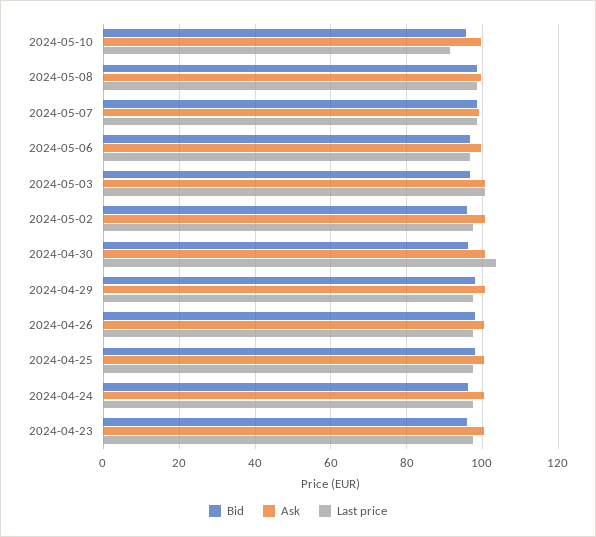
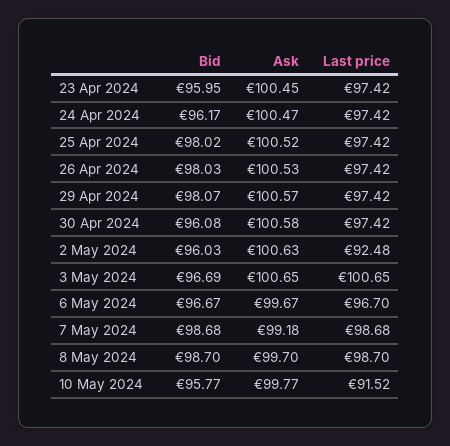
  {
    "Bid": {
      "2024-05-10": 95.77,
      "2024-05-08": 98.7,
      "2024-05-07": 98.68,
      "2024-05-06": 96.67,
      "2024-05-03": 96.69,
      "2024-05-02": 96.03,
      "2024-04-30": 96.08,
      "2024-04-29": 98.07,
      "2024-04-26": 98.03,
      "2024-04-25": 98.02,
      "2024-04-24": 96.17,
      "2024-04-23": 95.95
    },
    "Ask": {
      "2024-05-10": 99.77,
      "2024-05-08": 99.7,
      "2024-05-07": 99.18,
      "2024-05-06": 99.67,
      "2024-05-03": 100.65,
      "2024-05-02": 100.63,
      "2024-04-30": 100.58,
      "2024-04-29": 100.57,
      "2024-04-26": 100.53,
      "2024-04-25": 100.52,
      "2024-04-24": 100.47,
      "2024-04-23": 100.45
    },
    "Last price": {
      "2024-05-10": 91.52,
      "2024-05-08": 98.7,
      "2024-05-07": 98.68,
      "2024-05-06": 96.7,
      "2024-05-03": 100.65,
-     "2024-05-02": 98,
+     "2024-05-02": 92.48,
-     "2024-04-30": 104,
+     "2024-04-30": 97.42,
      "2024-04-29": 97.42,
      "2024-04-26": 97.42,
      "2024-04-25": 97.42,
      "2024-04-24": 97.42,
      "2024-04-23": 97.42
    }
  }

